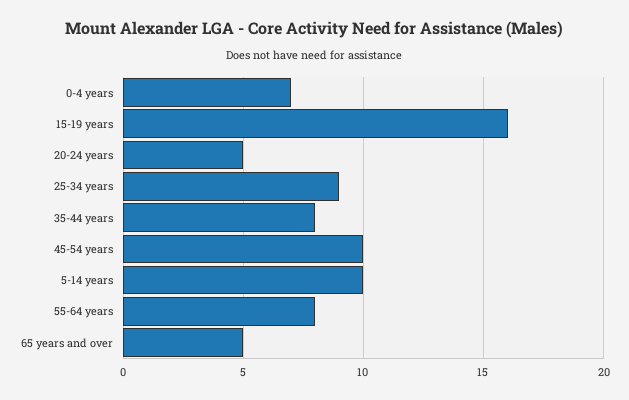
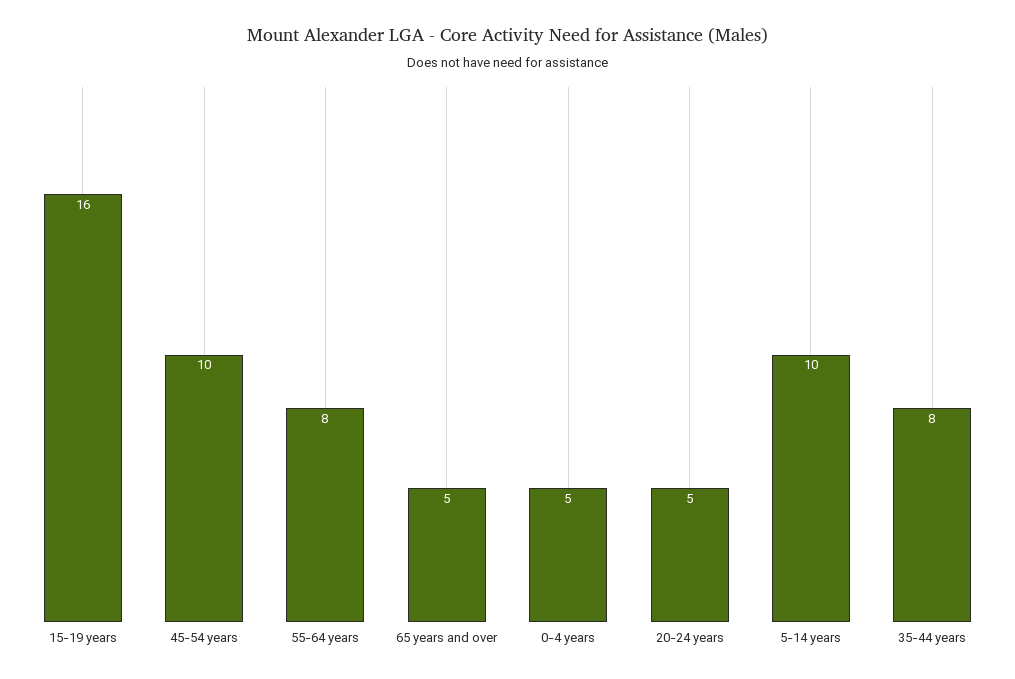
  {
-   "0-4 years": 7,
+   "0-4 years": 5,
    "15-19 years": 16,
    "20-24 years": 5,
-   "25-34 years": 9,
    "35-44 years": 8,
    "45-54 years": 10,
    "5-14 years": 10,
    "55-64 years": 8,
    "65 years and over": 5
  }

